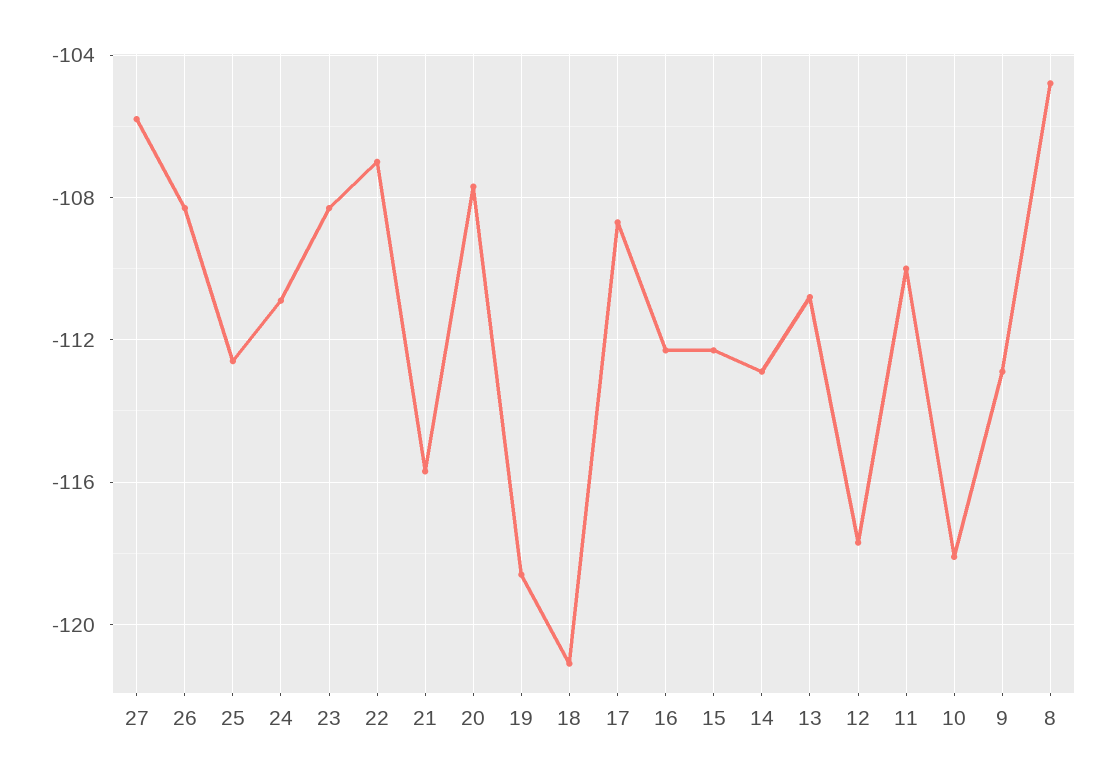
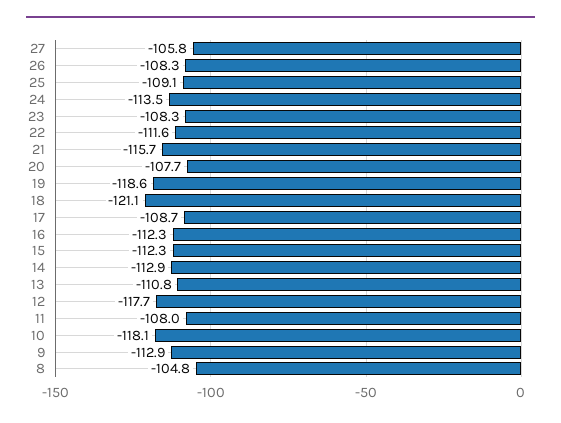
  {
    "27": -105.8,
    "26": -108.3,
-   "25": -112.5,
+   "25": -109.1,
-   "24": -111,
+   "24": -113.5,
    "23": -108.3,
-   "22": -107,
+   "22": -111.6,
    "21": -115.7,
    "20": -107.7,
    "19": -118.6,
    "18": -121.1,
    "17": -108.7,
    "16": -112.3,
    "15": -112.3,
    "14": -112.9,
    "13": -110.8,
    "12": -117.7,
-   "11": -110,
+   "11": -108,
    "10": -118.1,
    "9": -112.9,
    "8": -104.8
  }

